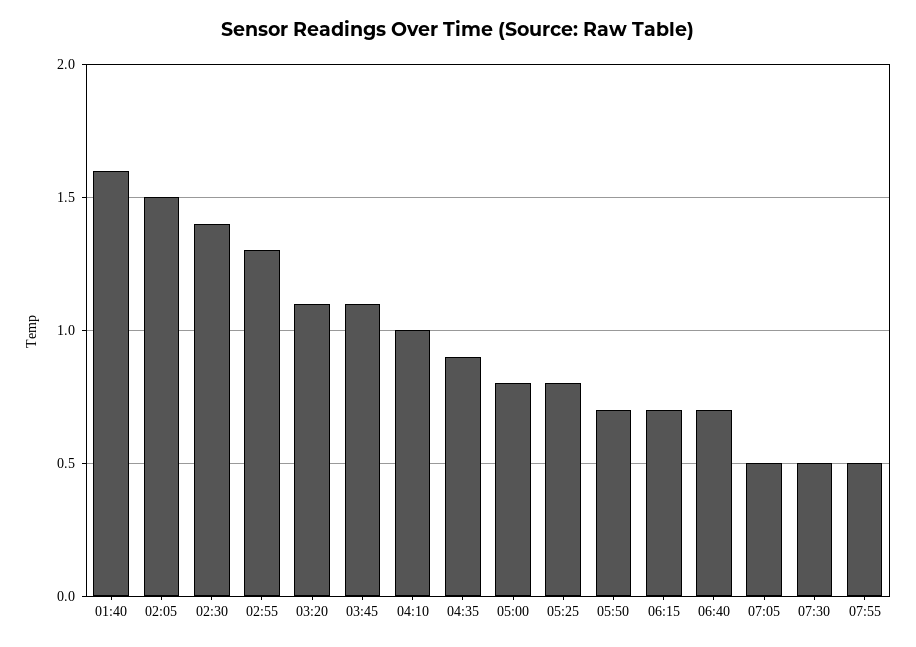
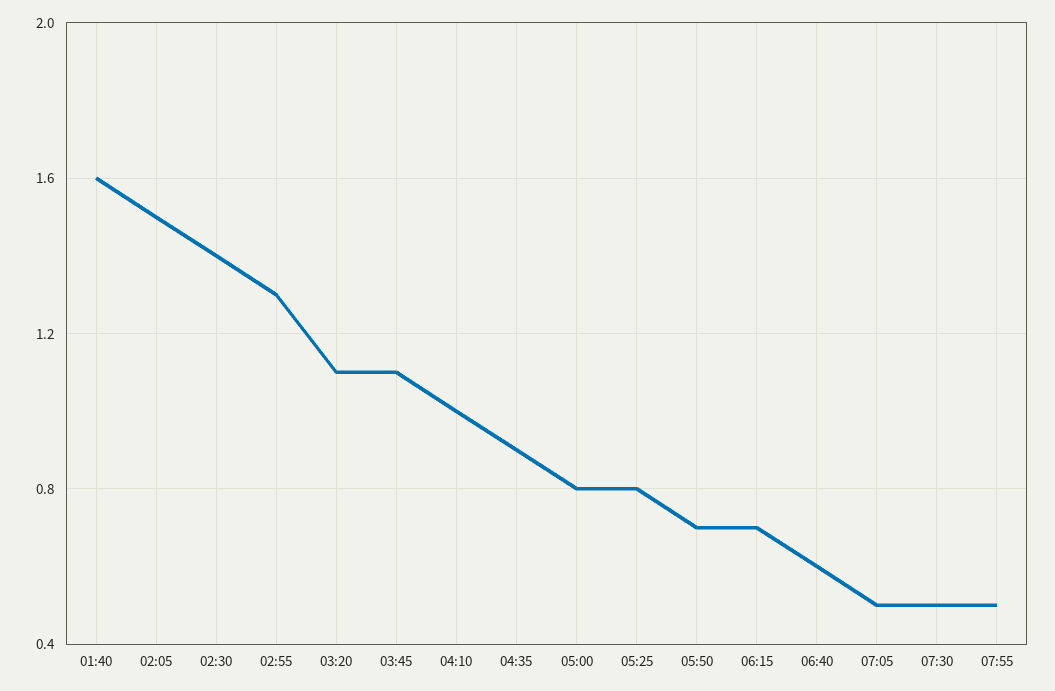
  {
    "01:40": 1.6,
    "02:05": 1.5,
    "02:30": 1.4,
    "02:55": 1.3,
    "03:20": 1.1,
    "03:45": 1.1,
    "04:10": 1,
    "04:35": 0.9,
    "05:00": 0.8,
    "05:25": 0.8,
    "05:50": 0.7,
    "06:15": 0.7,
-   "06:40": 0.7,
+   "06:40": 0.6,
    "07:05": 0.5,
    "07:30": 0.5,
    "07:55": 0.5
  }

